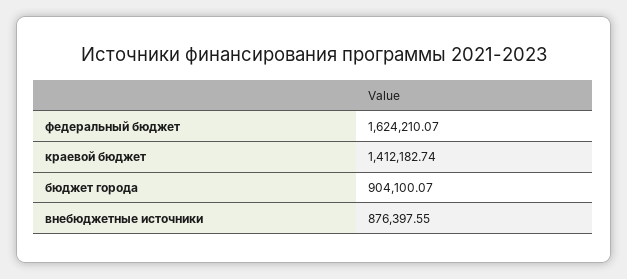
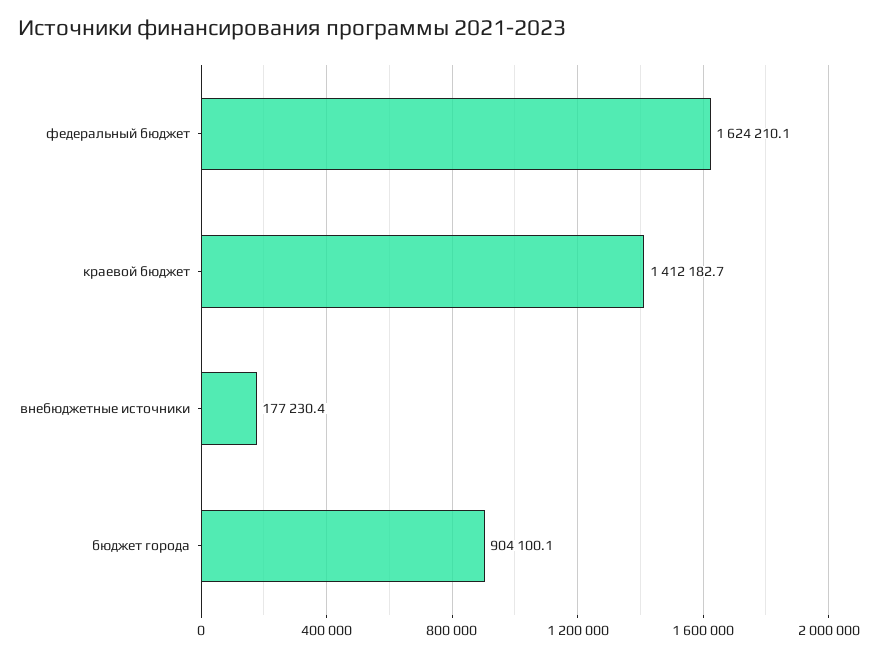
  {
    "федеральный бюджет": 1624210.07,
    "краевой бюджет": 1412182.74,
    "бюджет города": 904100.07,
-   "внебюджетные источники": 876397.55
+   "внебюджетные источники": 177230.4
  }

